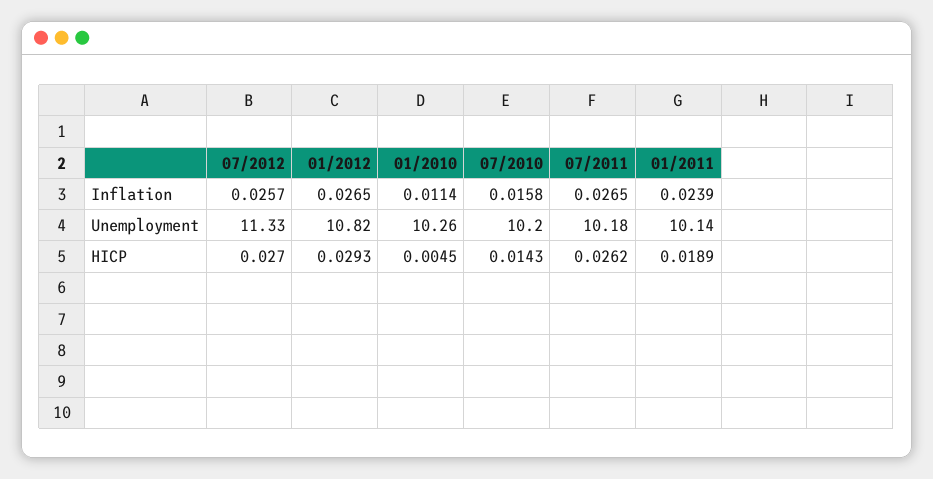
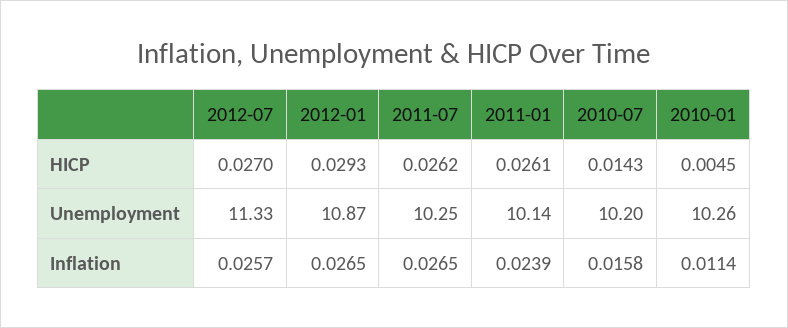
  {
    "07/2012": {
      "Inflation": 0.0257,
      "Unemployment": 11.33,
      "HICP": 0.027
    },
    "01/2012": {
      "Inflation": 0.0265,
-     "Unemployment": 10.82,
+     "Unemployment": 10.87,
      "HICP": 0.0293
    },
    "01/2010": {
      "Inflation": 0.0114,
      "Unemployment": 10.26,
      "HICP": 0.0045
    },
    "07/2010": {
      "Inflation": 0.0158,
      "Unemployment": 10.2,
      "HICP": 0.0143
    },
    "07/2011": {
      "Inflation": 0.0265,
-     "Unemployment": 10.18,
+     "Unemployment": 10.25,
      "HICP": 0.0262
    },
    "01/2011": {
      "Inflation": 0.0239,
      "Unemployment": 10.14,
-     "HICP": 0.0189
+     "HICP": 0.0261
    }
  }

